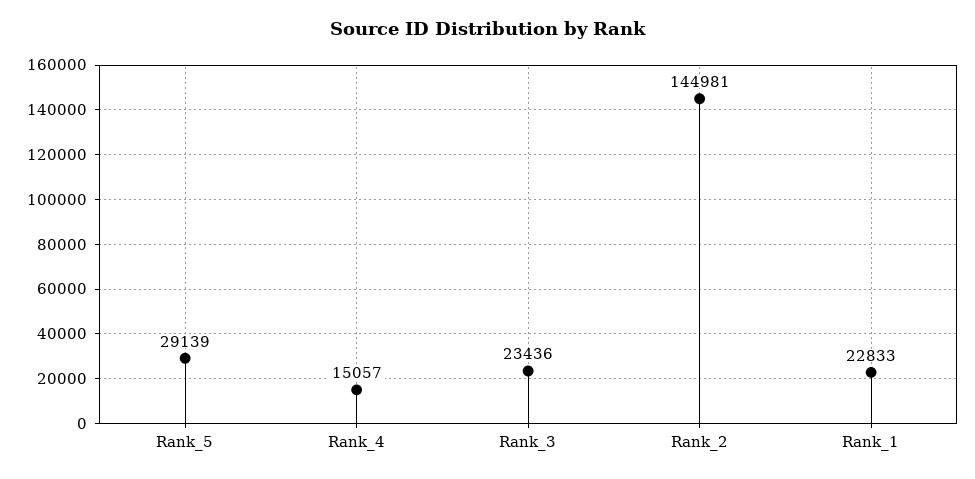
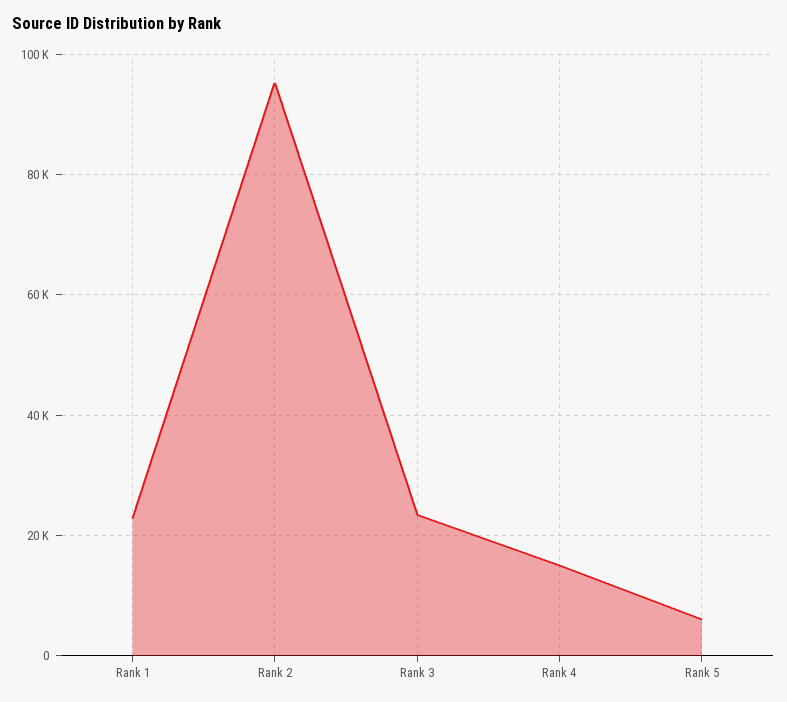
  {
-   "Rank_5": 29139,
+   "Rank_5": 6000,
    "Rank_4": 15057,
    "Rank_3": 23436,
-   "Rank_2": 144981,
+   "Rank_2": 96000,
    "Rank_1": 22833
  }

